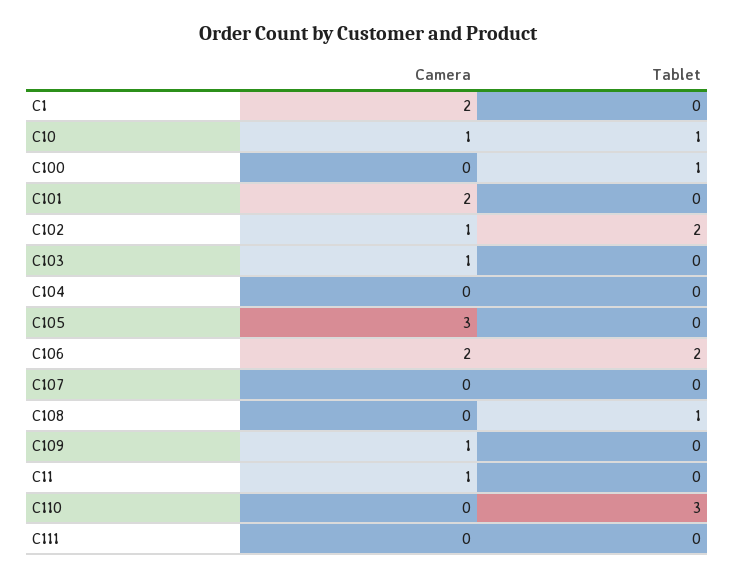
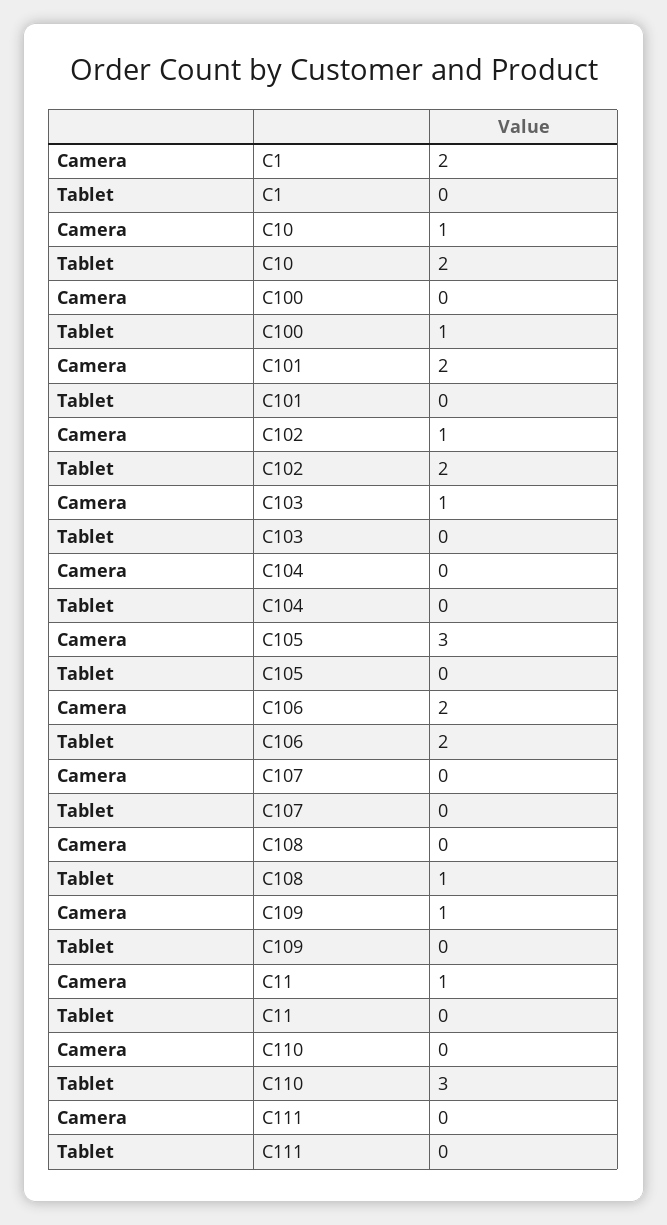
  {
    "Camera": {
      "C1": 2,
      "C10": 1,
      "C100": 0,
      "C101": 2,
      "C102": 1,
      "C103": 1,
      "C104": 0,
      "C105": 3,
      "C106": 2,
      "C107": 0,
      "C108": 0,
      "C109": 1,
      "C11": 1,
      "C110": 0,
      "C111": 0
    },
    "Tablet": {
      "C1": 0,
-     "C10": 1,
+     "C10": 2,
      "C100": 1,
      "C101": 0,
      "C102": 2,
      "C103": 0,
      "C104": 0,
      "C105": 0,
      "C106": 2,
      "C107": 0,
      "C108": 1,
      "C109": 0,
      "C11": 0,
      "C110": 3,
      "C111": 0
    }
  }

